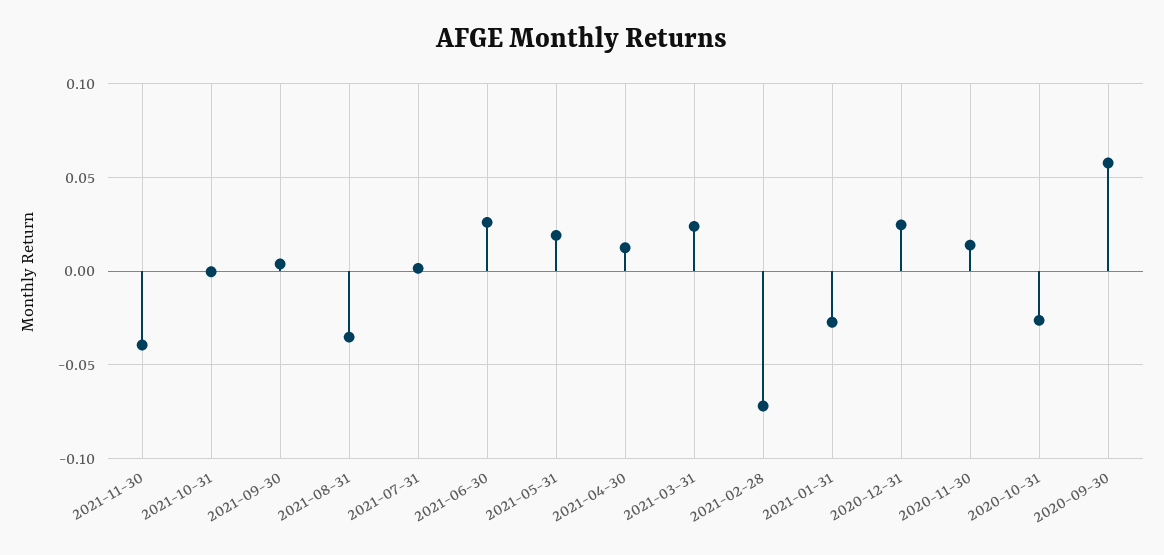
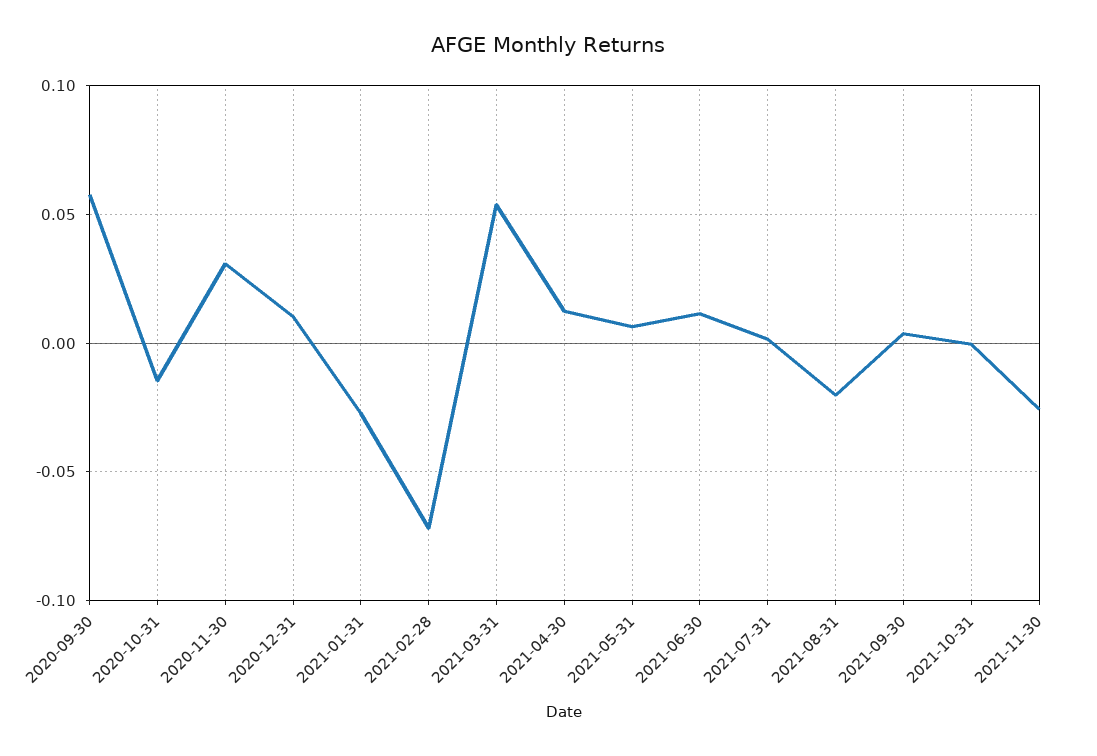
  {
-   "2021-11-30": -0.04,
+   "2021-11-30": -0.025,
    "2021-10-31": 0,
    "2021-09-30": 0.005,
-   "2021-08-31": -0.035,
+   "2021-08-31": -0.02,
    "2021-07-31": 0,
-   "2021-06-30": 0.025,
+   "2021-06-30": 0.01,
-   "2021-05-31": 0.02,
+   "2021-05-31": 0.005,
    "2021-04-30": 0.01,
-   "2021-03-31": 0.025,
+   "2021-03-31": 0.055,
    "2021-02-28": -0.07,
    "2021-01-31": -0.025,
-   "2020-12-31": 0.025,
+   "2020-12-31": 0.01,
-   "2020-11-30": 0.015,
+   "2020-11-30": 0.03,
-   "2020-10-31": -0.025,
+   "2020-10-31": -0.015,
    "2020-09-30": 0.06
  }

